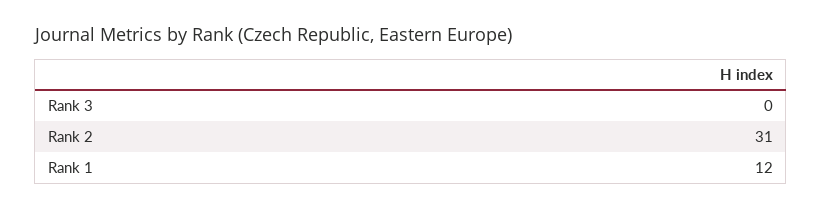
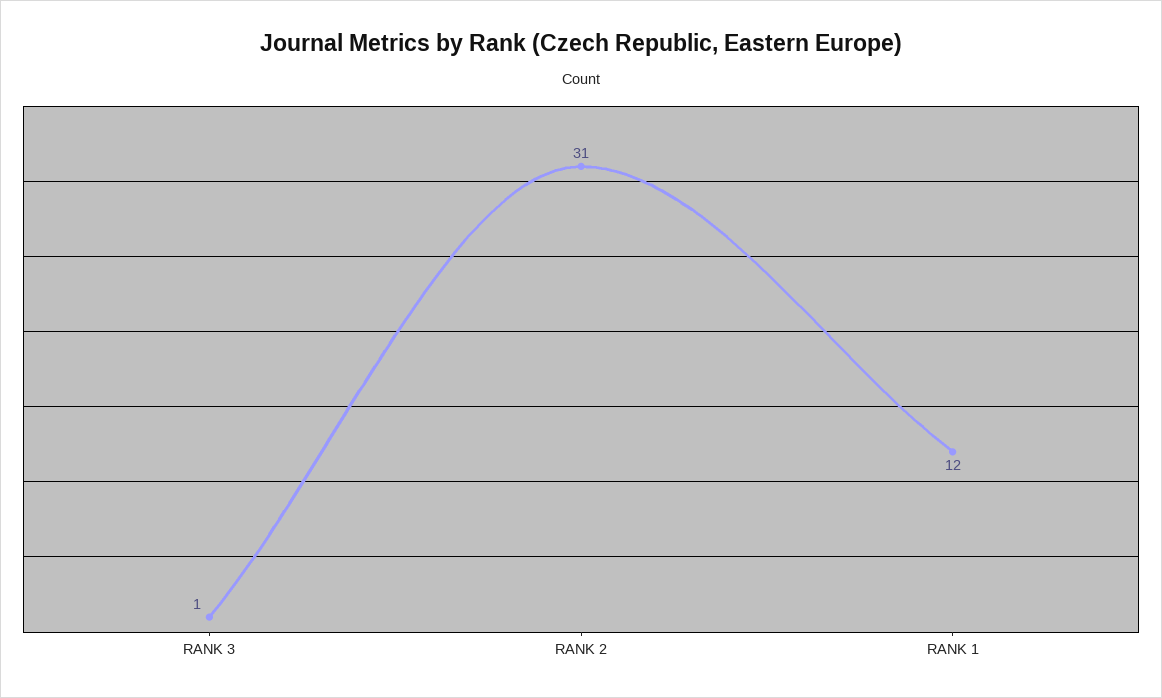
  {
-   "Rank 3": 0,
+   "Rank 3": 1,
    "Rank 2": 31,
    "Rank 1": 12
  }

